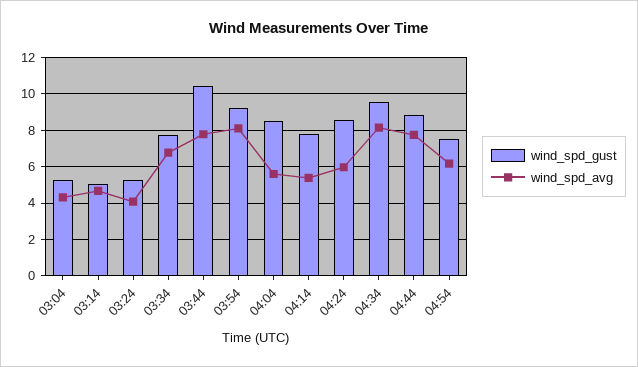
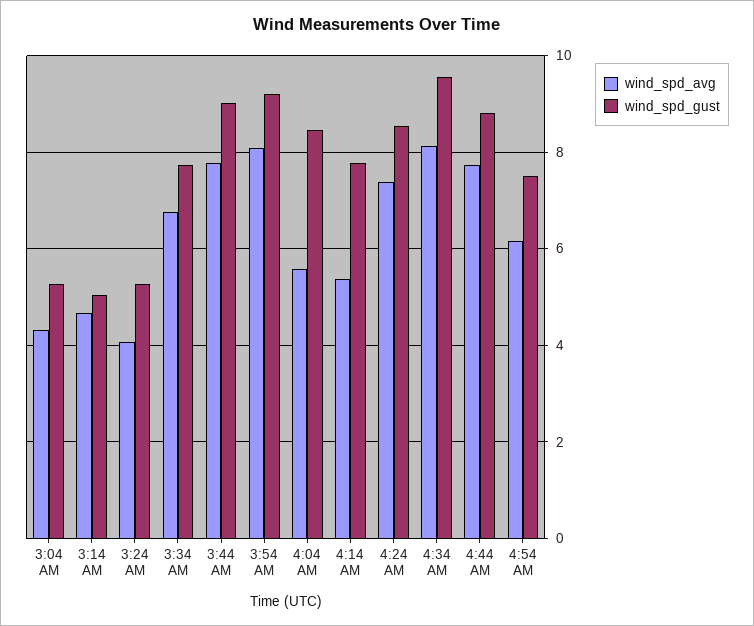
  {
    "wind_spd_gust": {
      "03:04": 5.2,
      "03:14": 5,
      "03:24": 5.2,
      "03:34": 7.8,
-     "03:44": 10.5,
+     "03:44": 9,
      "03:54": 9.2,
      "04:04": 8.4,
      "04:14": 7.8,
      "04:24": 8.6,
      "04:34": 9.6,
      "04:44": 8.8,
      "04:54": 7.6
    },
    "wind_spd_avg": {
      "03:04": 4.4,
      "03:14": 4.6,
      "03:24": 4,
      "03:34": 6.8,
      "03:44": 7.8,
      "03:54": 8,
      "04:04": 5.6,
      "04:14": 5.4,
-     "04:24": 6,
+     "04:24": 7.4,
      "04:34": 8.2,
      "04:44": 7.8,
      "04:54": 6.2
    }
  }

